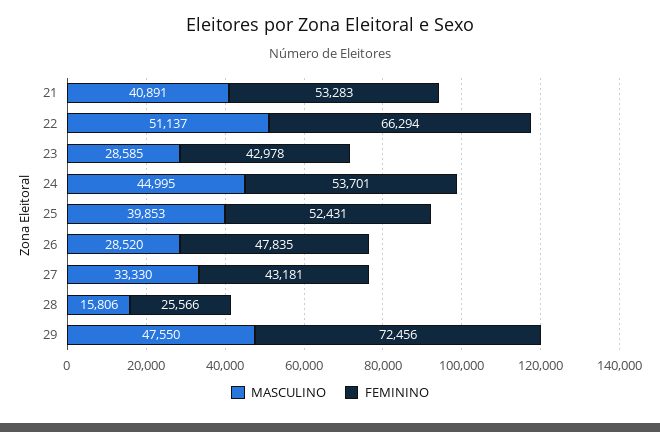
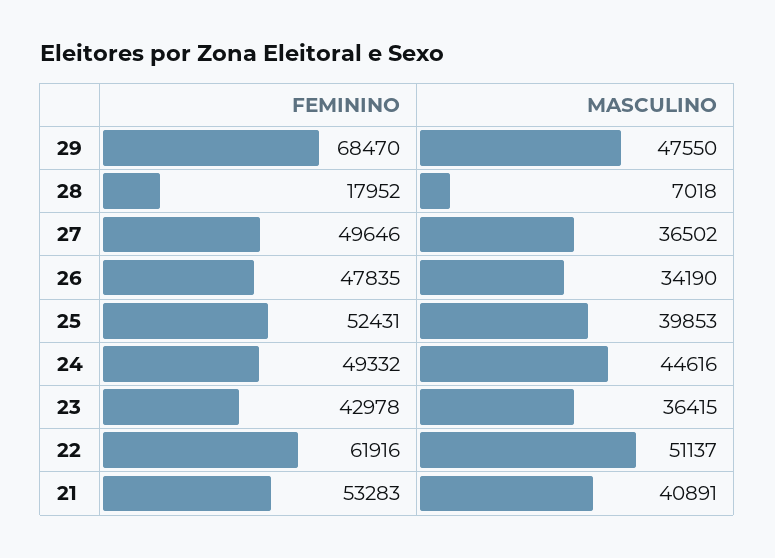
  {
    "MASCULINO": {
      "21": 40891,
      "22": 51137,
-     "23": 28585,
+     "23": 36415,
-     "24": 44995,
+     "24": 44616,
      "25": 39853,
-     "26": 28520,
+     "26": 34190,
-     "27": 33330,
+     "27": 36502,
-     "28": 15806,
+     "28": 7018,
      "29": 47550
    },
    "FEMININO": {
      "21": 53283,
-     "22": 66294,
+     "22": 61916,
      "23": 42978,
-     "24": 53701,
+     "24": 49332,
      "25": 52431,
      "26": 47835,
-     "27": 43181,
+     "27": 49646,
-     "28": 25566,
+     "28": 17952,
-     "29": 72456
+     "29": 68470
    }
  }

